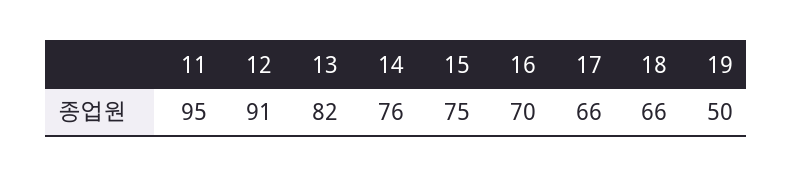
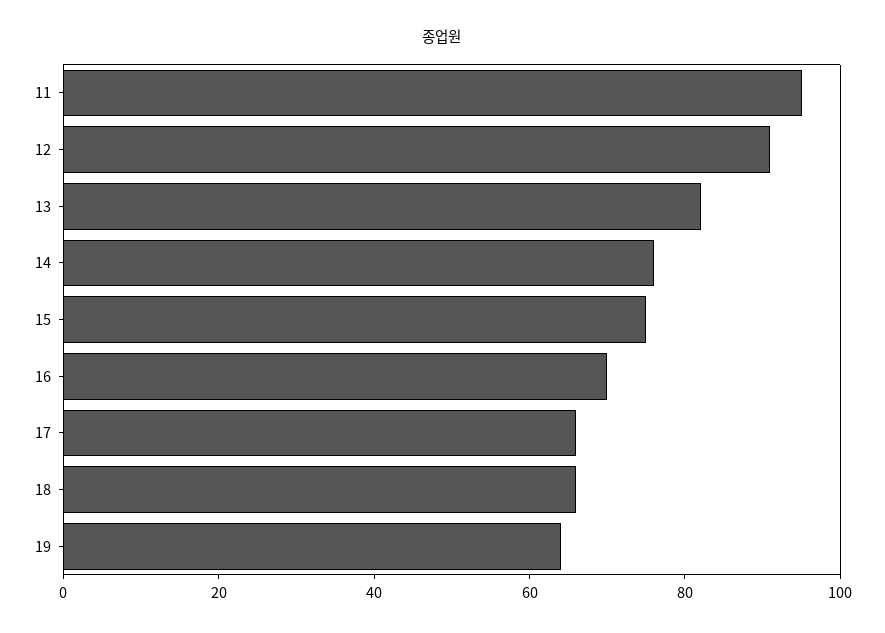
  {
    "11": 95,
    "12": 91,
    "13": 82,
    "14": 76,
    "15": 75,
    "16": 70,
    "17": 66,
    "18": 66,
-   "19": 50
+   "19": 65
  }

